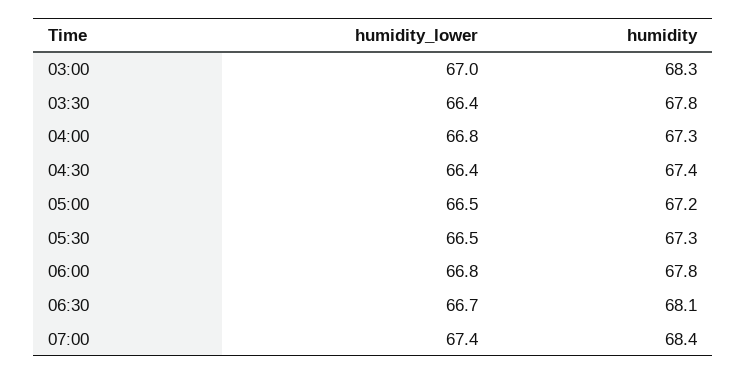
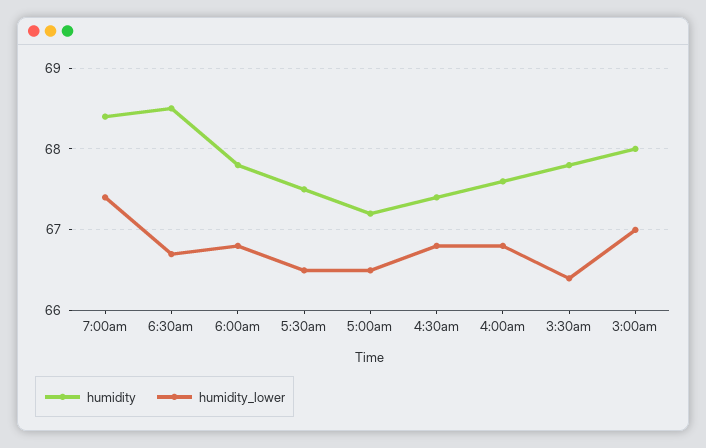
  {
    "humidity_lower": {
      "03:00": 67,
      "03:30": 66.4,
      "04:00": 66.8,
-     "04:30": 66.4,
+     "04:30": 66.8,
      "05:00": 66.5,
      "05:30": 66.5,
      "06:00": 66.8,
      "06:30": 66.7,
      "07:00": 67.4
    },
    "humidity": {
-     "03:00": 68.3,
+     "03:00": 68,
      "03:30": 67.8,
-     "04:00": 67.3,
+     "04:00": 67.6,
      "04:30": 67.4,
      "05:00": 67.2,
-     "05:30": 67.3,
+     "05:30": 67.5,
      "06:00": 67.8,
-     "06:30": 68.1,
+     "06:30": 68.5,
      "07:00": 68.4
    }
  }

